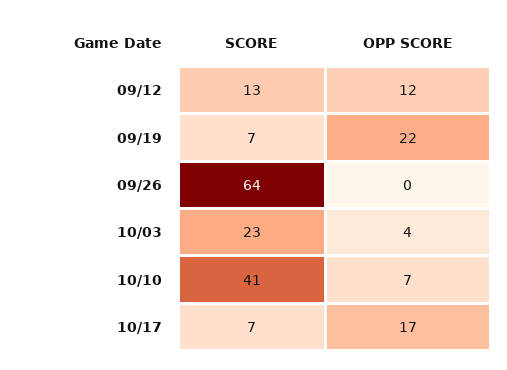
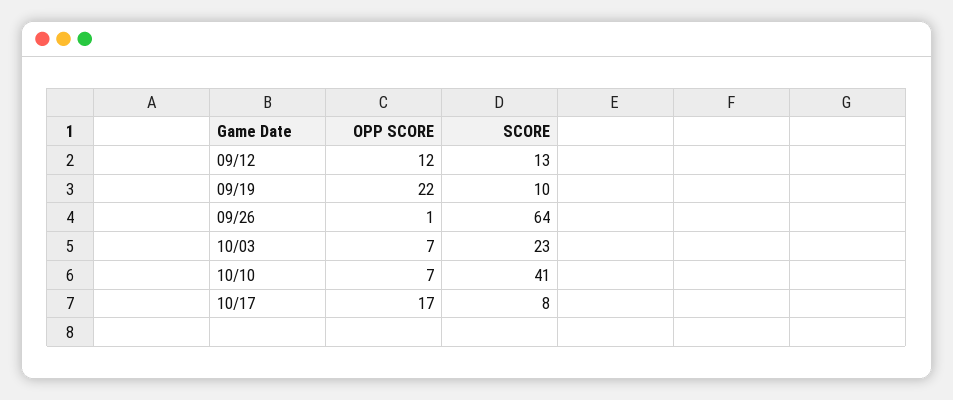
  {
    "SCORE": {
      "09/12": 13,
-     "09/19": 7,
+     "09/19": 10,
      "09/26": 64,
      "10/03": 23,
      "10/10": 41,
-     "10/17": 7
+     "10/17": 8
    },
    "OPP SCORE": {
      "09/12": 12,
      "09/19": 22,
-     "09/26": 0,
+     "09/26": 1,
-     "10/03": 4,
+     "10/03": 7,
      "10/10": 7,
      "10/17": 17
    }
  }

